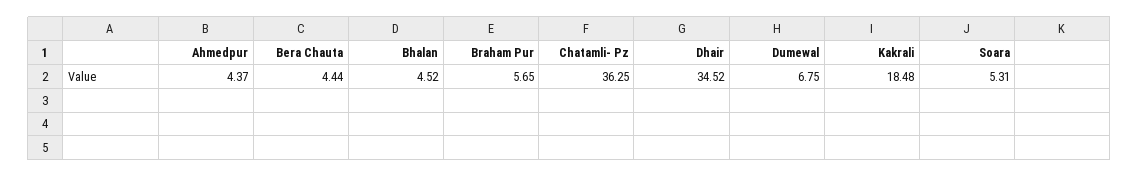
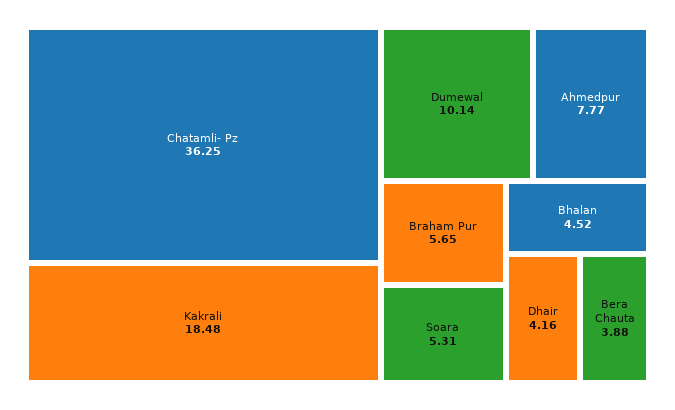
  {
-   "Ahmedpur": 4.37,
+   "Ahmedpur": 7.77,
-   "Bera Chauta": 4.44,
+   "Bera Chauta": 3.88,
    "Bhalan": 4.52,
    "Braham Pur": 5.65,
    "Chatamli- Pz": 36.25,
-   "Dhair": 34.52,
+   "Dhair": 4.16,
-   "Dumewal": 6.75,
+   "Dumewal": 10.14,
    "Kakrali": 18.48,
    "Soara": 5.31
  }

